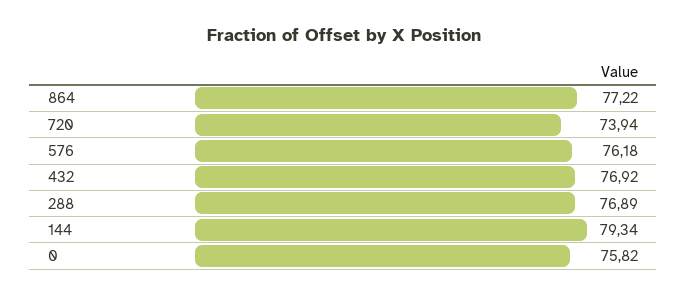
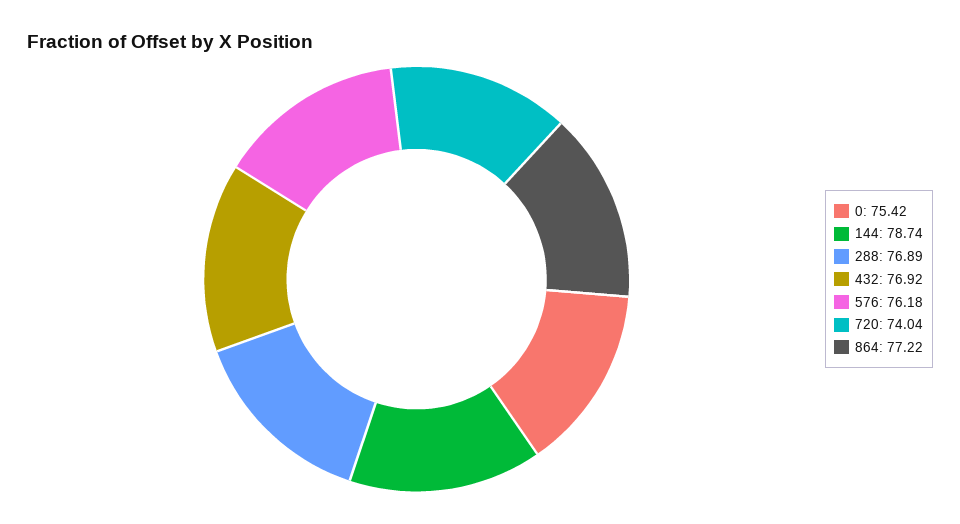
  {
    "864": 77.22,
-   "720": 73.94,
+   "720": 74.04,
    "576": 76.18,
    "432": 76.92,
    "288": 76.89,
-   "144": 79.34,
+   "144": 78.74,
-   "0": 75.82
+   "0": 75.42
  }

